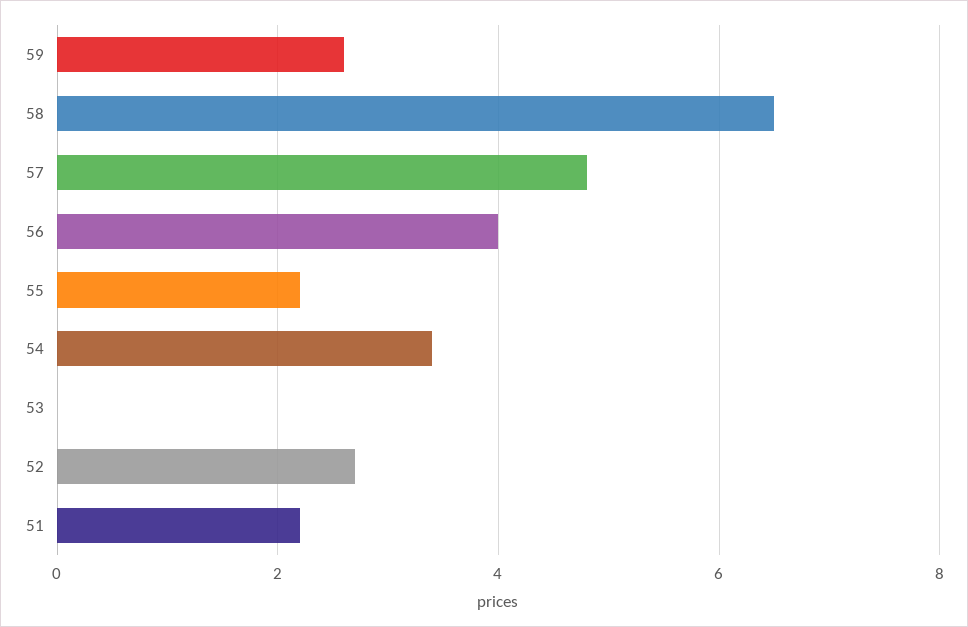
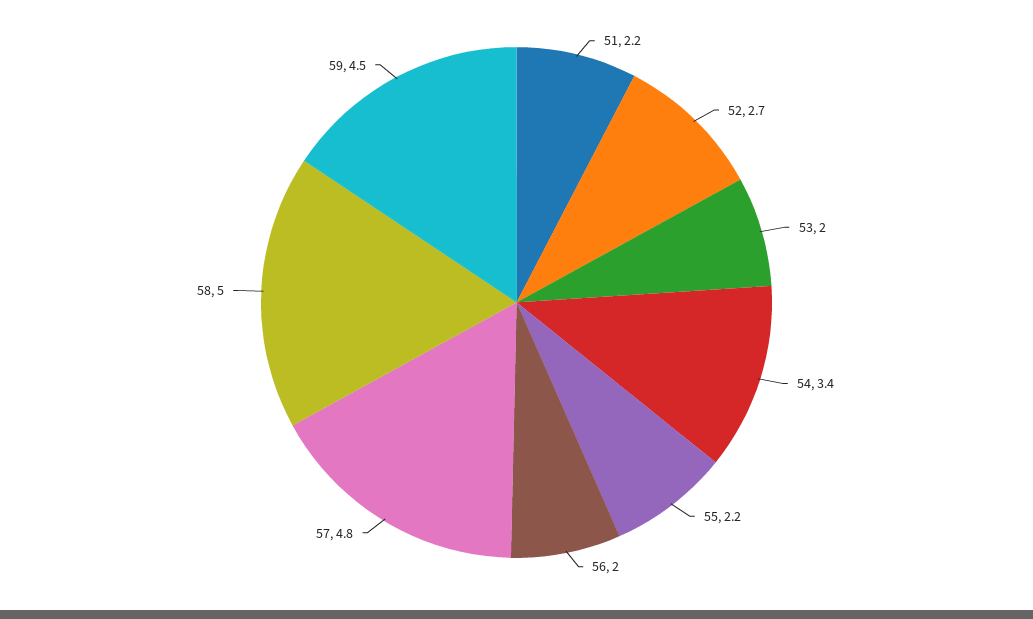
  {
-   "59": 2.5,
+   "59": 4.5,
-   "58": 6.5,
+   "58": 5,
    "57": 4.8,
-   "56": 4,
+   "56": 2,
    "55": 2.2,
    "54": 3.4,
-   "53": 0,
+   "53": 2,
    "52": 2.7,
    "51": 2.2
  }

